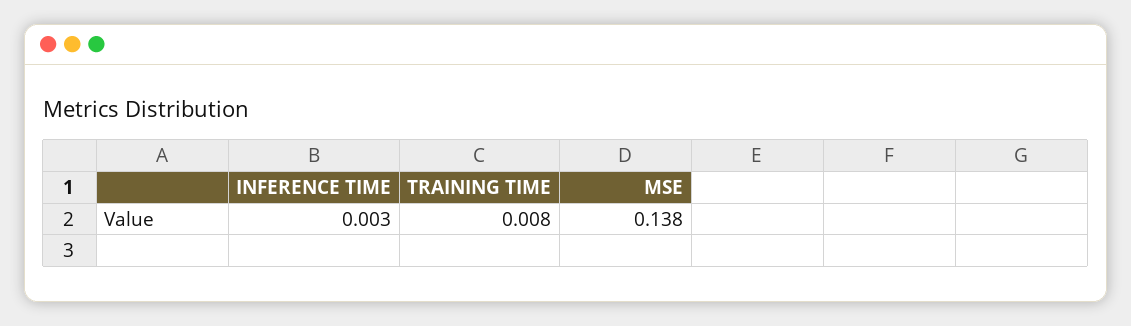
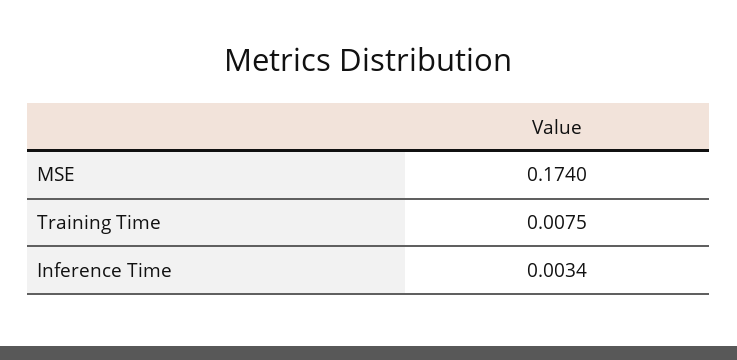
  {
    "INFERENCE TIME": 0.0034,
    "TRAINING TIME": 0.0075,
-   "MSE": 0.138
+   "MSE": 0.174
  }

